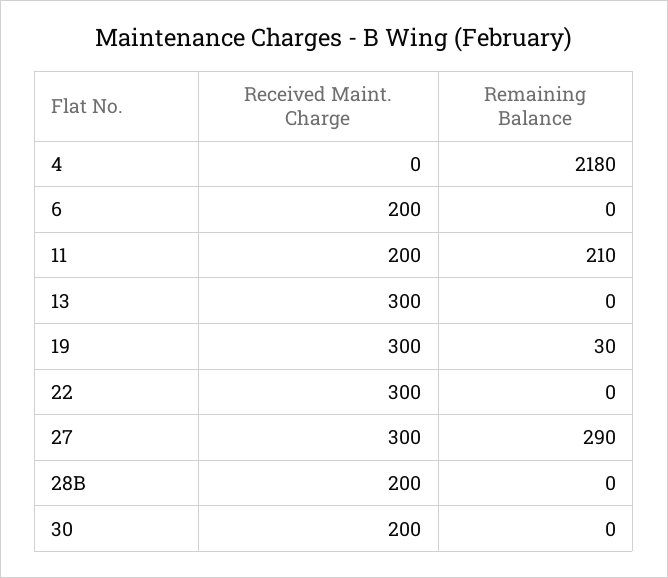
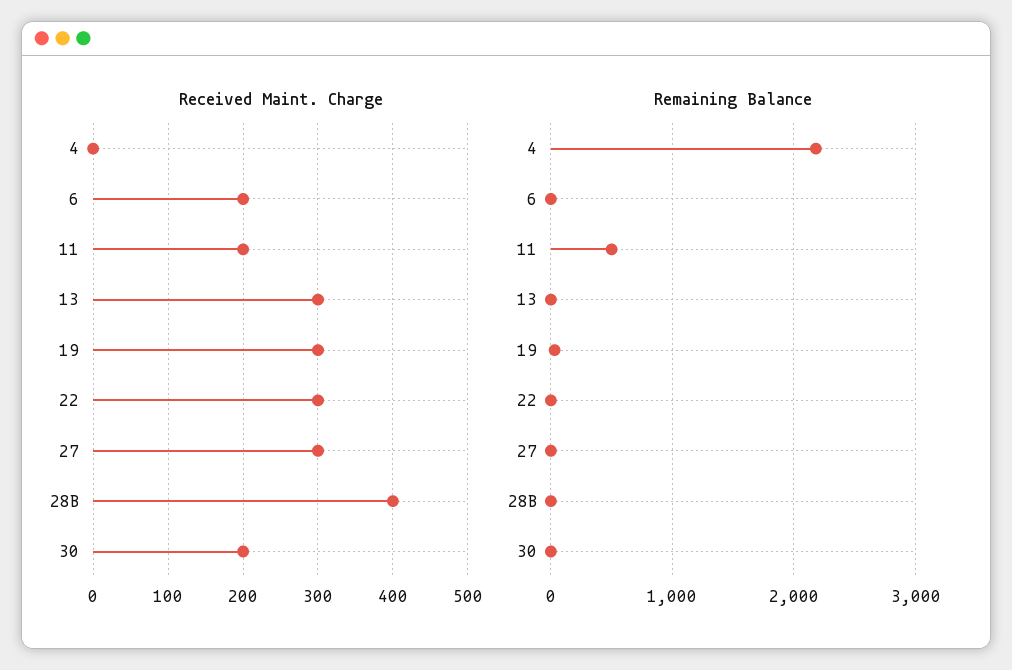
  {
    "Received Maint. Charge": {
      "4": 0,
      "6": 200,
      "11": 200,
      "13": 300,
      "19": 300,
      "22": 300,
      "27": 300,
-     "28B": 200,
+     "28B": 400,
      "30": 200
    },
    "Remaining Balance": {
      "4": 2180,
      "6": 0,
-     "11": 210,
+     "11": 500,
      "13": 0,
      "19": 30,
      "22": 0,
-     "27": 290,
+     "27": 0,
      "28B": 0,
      "30": 0
    }
  }

